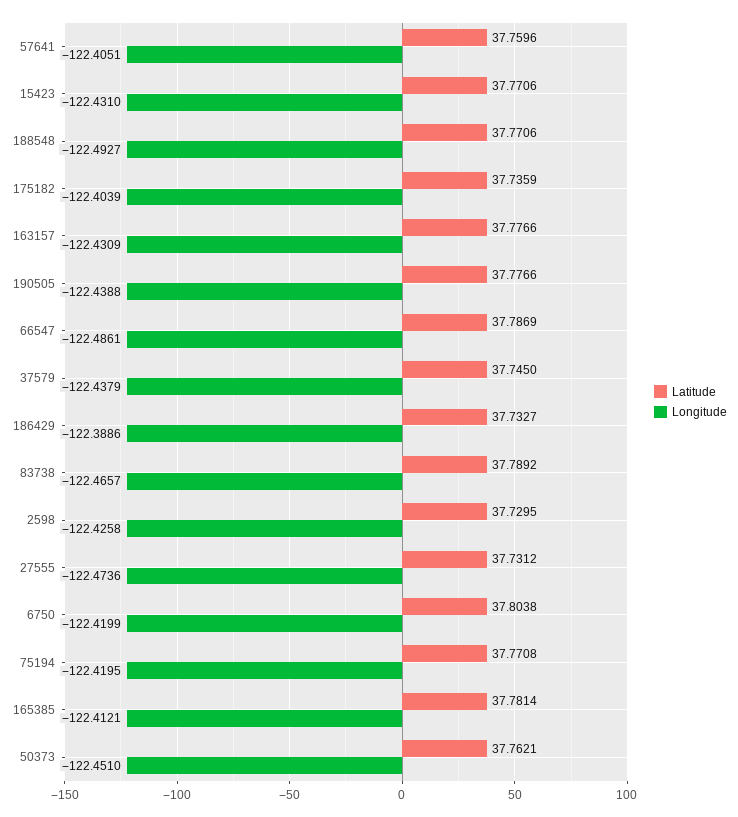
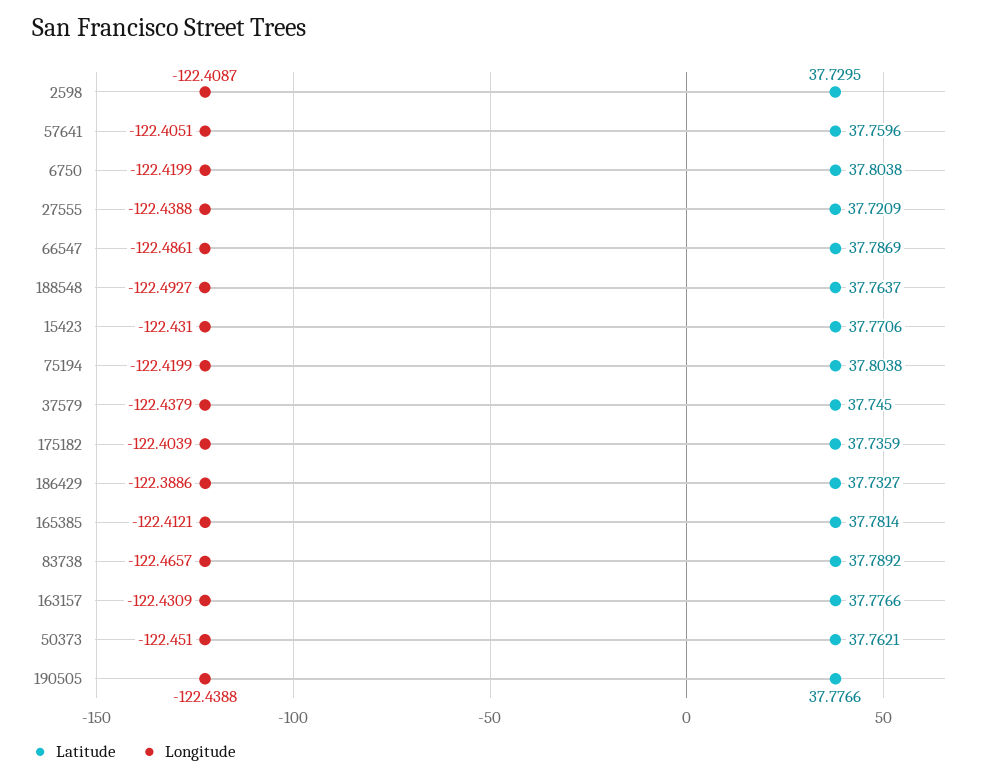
  {
    "Latitude": {
      "57641": 37.7596,
      "15423": 37.7706,
-     "188548": 37.7706,
+     "188548": 37.7637,
      "175182": 37.7359,
      "163157": 37.7766,
      "190505": 37.7766,
      "66547": 37.7869,
      "37579": 37.745,
      "186429": 37.7327,
      "83738": 37.7892,
      "2598": 37.7295,
-     "27555": 37.7312,
+     "27555": 37.7209,
      "6750": 37.8038,
-     "75194": 37.7708,
+     "75194": 37.8038,
      "165385": 37.7814,
      "50373": 37.7621
    },
    "Longitude": {
      "57641": -122.4051,
      "15423": -122.431,
      "188548": -122.4927,
      "175182": -122.4039,
      "163157": -122.4309,
      "190505": -122.4388,
      "66547": -122.4861,
      "37579": -122.4379,
      "186429": -122.3886,
      "83738": -122.4657,
-     "2598": -122.4258,
+     "2598": -122.4087,
-     "27555": -122.4736,
+     "27555": -122.4388,
      "6750": -122.4199,
-     "75194": -122.4195,
+     "75194": -122.4199,
      "165385": -122.4121,
      "50373": -122.451
    }
  }

